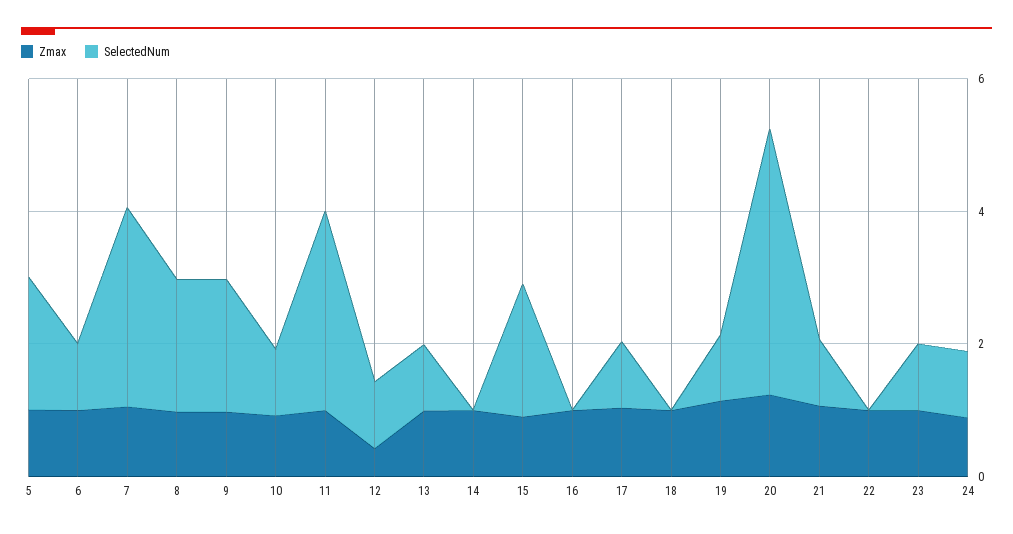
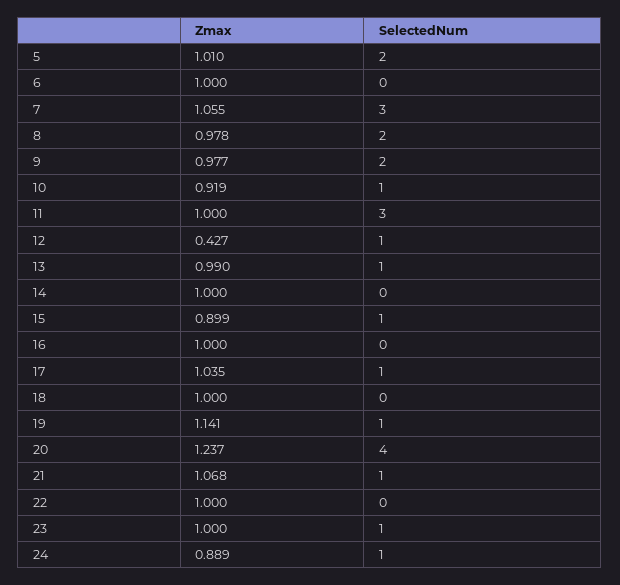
  {
    "Zmax": {
      "5": 1.01,
      "6": 1,
      "7": 1.055,
      "8": 0.978,
      "9": 0.977,
      "10": 0.919,
      "11": 1,
      "12": 0.427,
      "13": 0.99,
      "14": 1,
      "15": 0.899,
      "16": 1,
      "17": 1.035,
      "18": 1,
      "19": 1.141,
      "20": 1.237,
      "21": 1.068,
      "22": 1,
      "23": 1,
      "24": 0.889
    },
    "SelectedNum": {
      "5": 2,
-     "6": 1,
+     "6": 0,
      "7": 3,
      "8": 2,
      "9": 2,
      "10": 1,
      "11": 3,
      "12": 1,
      "13": 1,
      "14": 0,
-     "15": 2,
+     "15": 1,
      "16": 0,
      "17": 1,
      "18": 0,
      "19": 1,
      "20": 4,
      "21": 1,
      "22": 0,
      "23": 1,
      "24": 1
    }
  }

